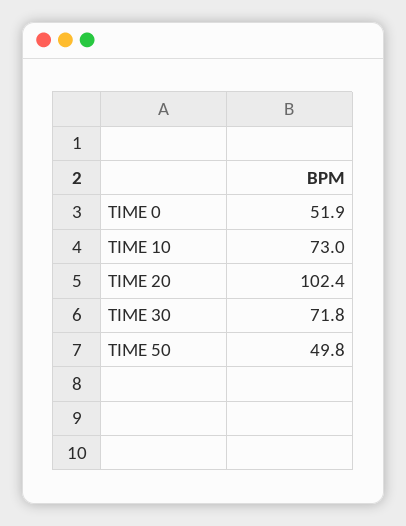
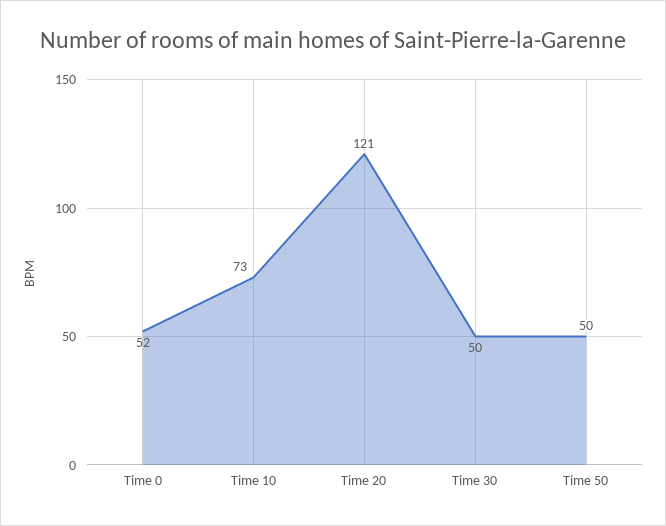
  {
    "TIME 0": 51.9,
    "TIME 10": 73,
-   "TIME 20": 102.4,
+   "TIME 20": 121,
-   "TIME 30": 71.8,
+   "TIME 30": 50,
    "TIME 50": 49.8
  }

